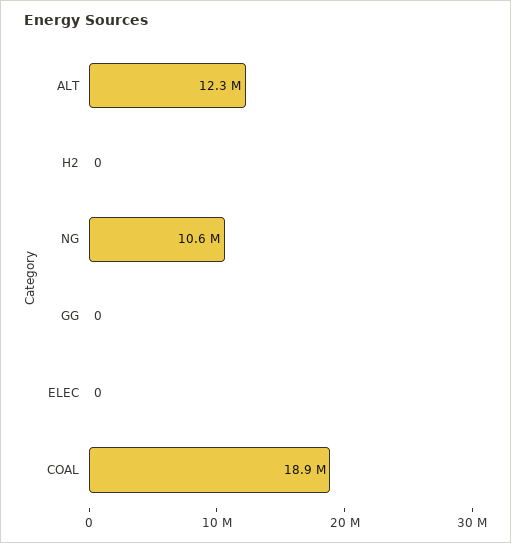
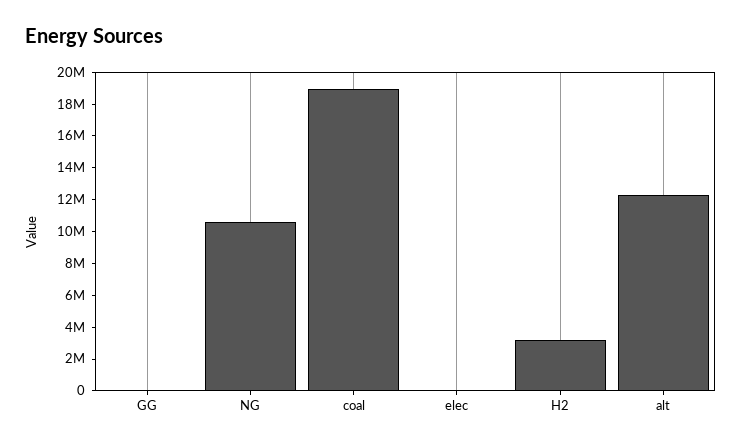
  {
    "ALT": 12300000,
-   "H2": 0,
+   "H2": 3000000,
    "NG": 10600000,
    "GG": 0,
    "ELEC": 0,
    "COAL": 18900000
  }

